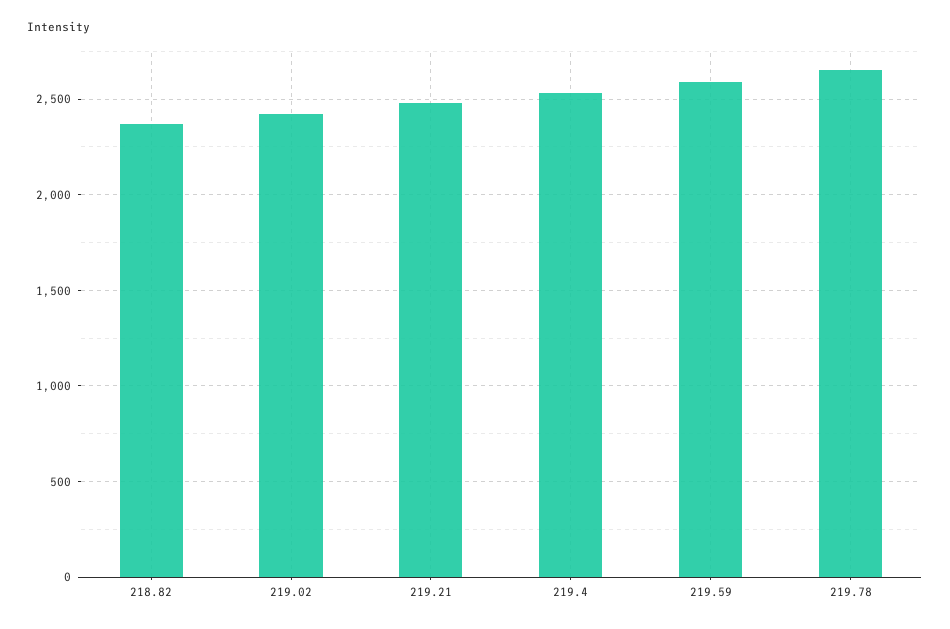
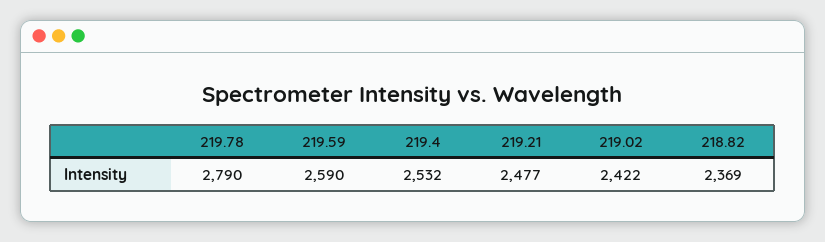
  {
    "218.82": 2369,
    "219.02": 2422,
    "219.21": 2477,
    "219.4": 2532,
    "219.59": 2590,
-   "219.78": 2650
+   "219.78": 2790
  }

